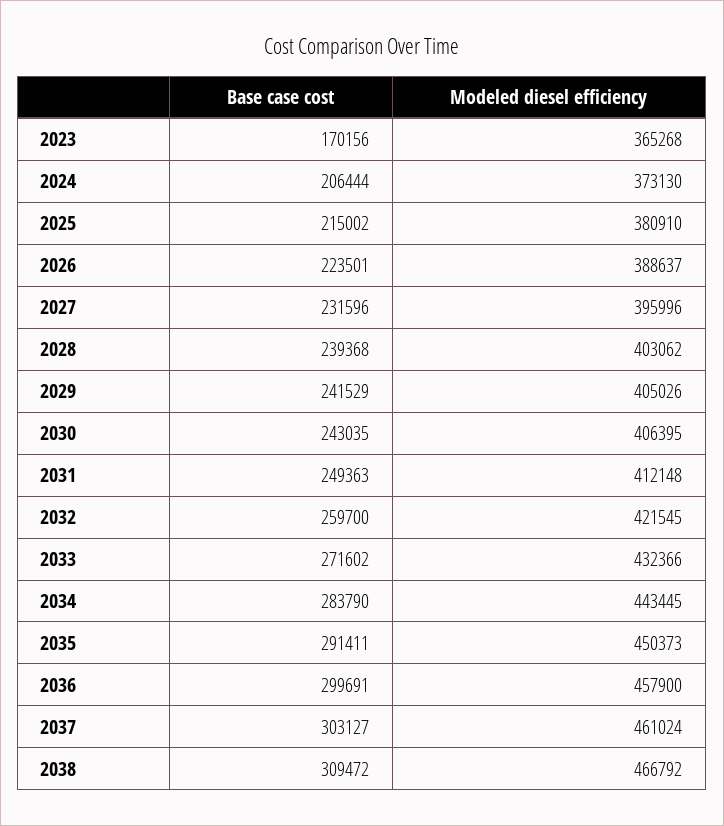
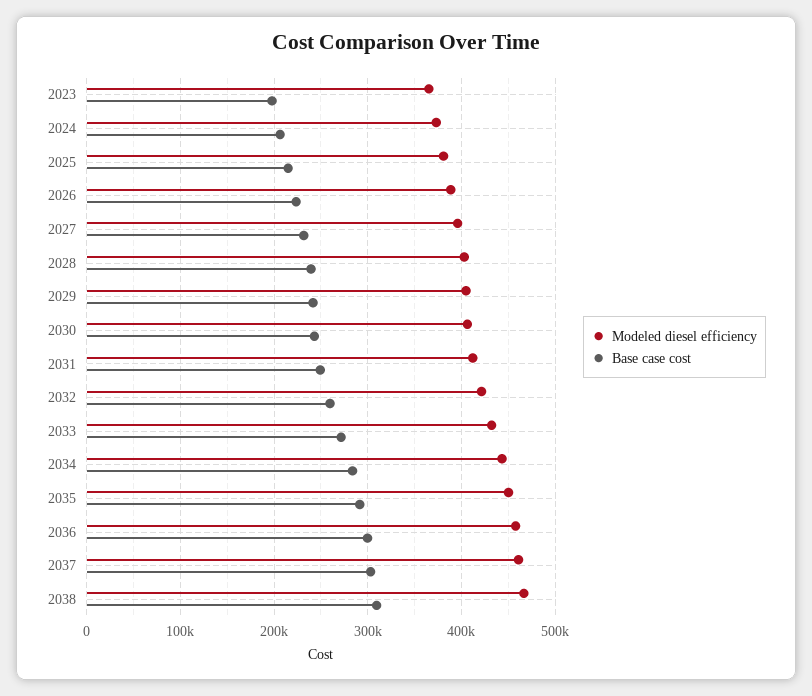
  {
    "Base case cost": {
-     "2023": 170156,
+     "2023": 200000,
      "2024": 206444,
      "2025": 215002,
      "2026": 223501,
      "2027": 231596,
      "2028": 239368,
      "2029": 241529,
      "2030": 243035,
      "2031": 249363,
      "2032": 259700,
      "2033": 271602,
      "2034": 283790,
      "2035": 291411,
      "2036": 299691,
      "2037": 303127,
      "2038": 309472
    },
    "Modeled diesel efficiency": {
      "2023": 365268,
      "2024": 373130,
      "2025": 380910,
      "2026": 388637,
      "2027": 395996,
      "2028": 403062,
      "2029": 405026,
      "2030": 406395,
      "2031": 412148,
      "2032": 421545,
      "2033": 432366,
      "2034": 443445,
      "2035": 450373,
      "2036": 457900,
      "2037": 461024,
      "2038": 466792
    }
  }

